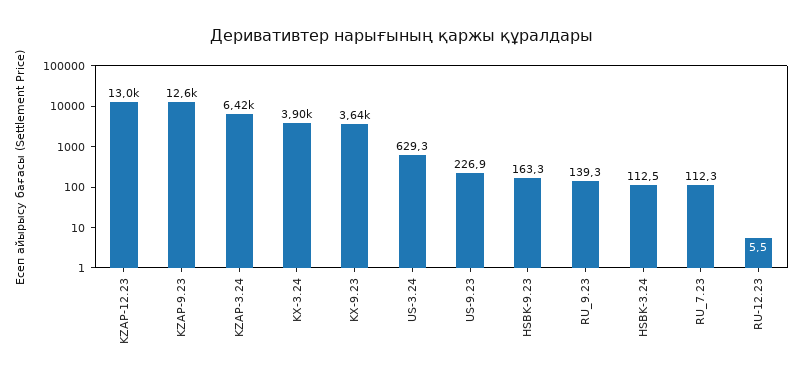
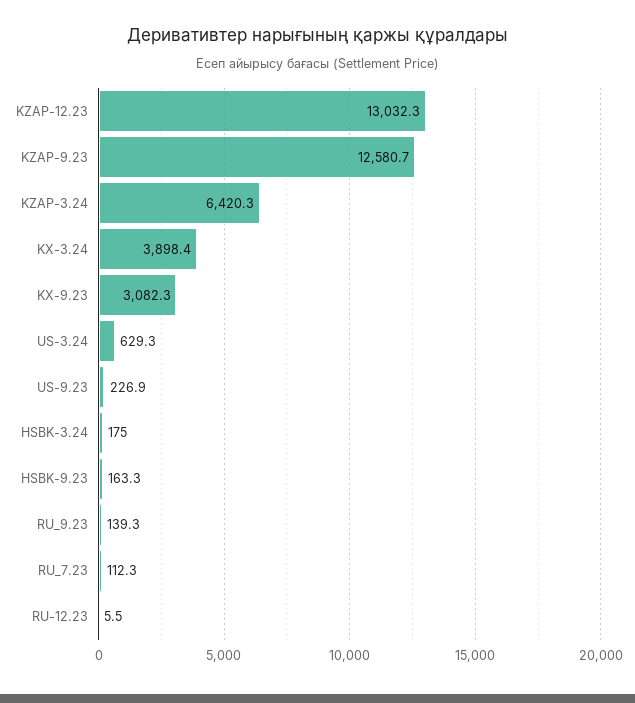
  {
    "KZAP-12.23": 13032.3,
    "KZAP-9.23": 12580.7,
    "KZAP-3.24": 6420.3,
    "KX-3.24": 3898.4,
-   "KX-9.23": 3640,
+   "KX-9.23": 3082.3,
    "US-3.24": 629.3,
    "US-9.23": 226.9,
    "HSBK-9.23": 163.3,
    "RU_9.23": 139.3,
-   "HSBK-3.24": 112.5,
+   "HSBK-3.24": 175,
    "RU_7.23": 112.3,
    "RU-12.23": 5.5
  }

